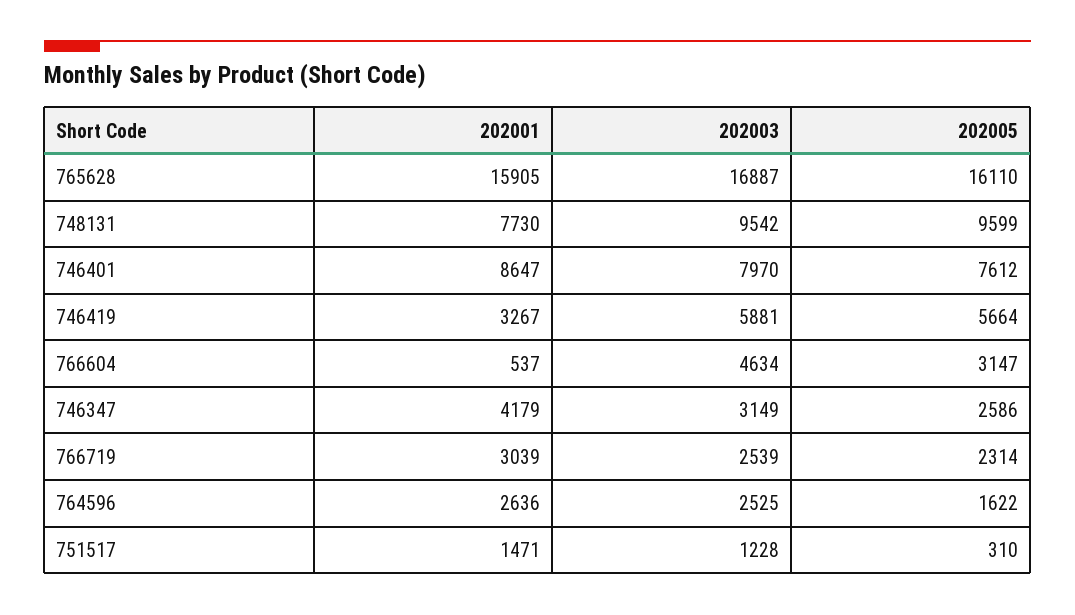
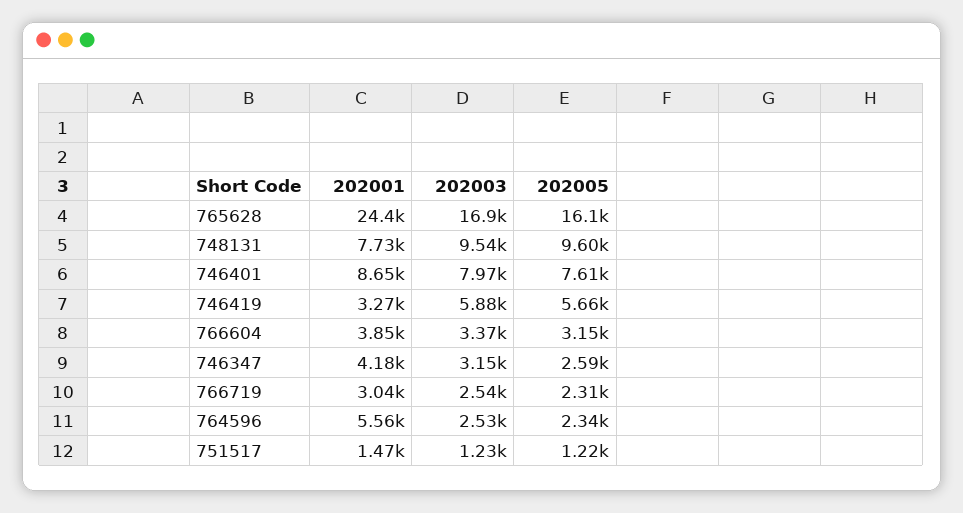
  {
    "202001": {
-     "765628": 15905,
+     "765628": 24400,
      "748131": 7730,
      "746401": 8647,
      "746419": 3267,
-     "766604": 537,
+     "766604": 3850,
      "746347": 4179,
      "766719": 3039,
-     "764596": 2636,
+     "764596": 5560,
      "751517": 1471
    },
    "202003": {
      "765628": 16887,
      "748131": 9542,
      "746401": 7970,
      "746419": 5881,
-     "766604": 4634,
+     "766604": 3370,
      "746347": 3149,
      "766719": 2539,
      "764596": 2525,
      "751517": 1228
    },
    "202005": {
      "765628": 16110,
      "748131": 9599,
      "746401": 7612,
      "746419": 5664,
      "766604": 3147,
      "746347": 2586,
      "766719": 2314,
-     "764596": 1622,
+     "764596": 2340,
-     "751517": 310
+     "751517": 1220
    }
  }

